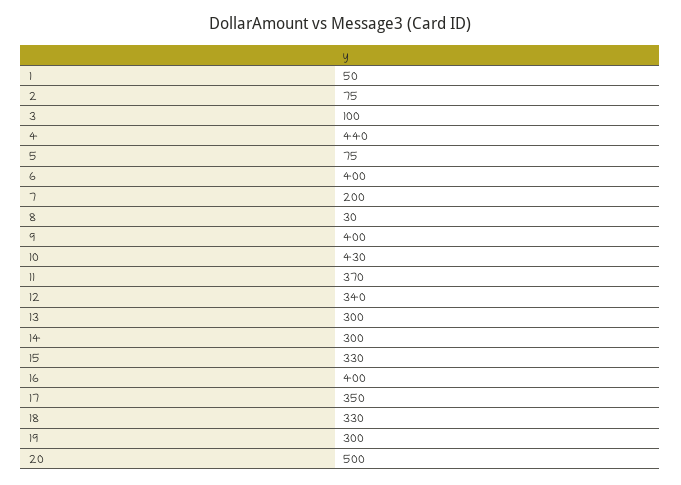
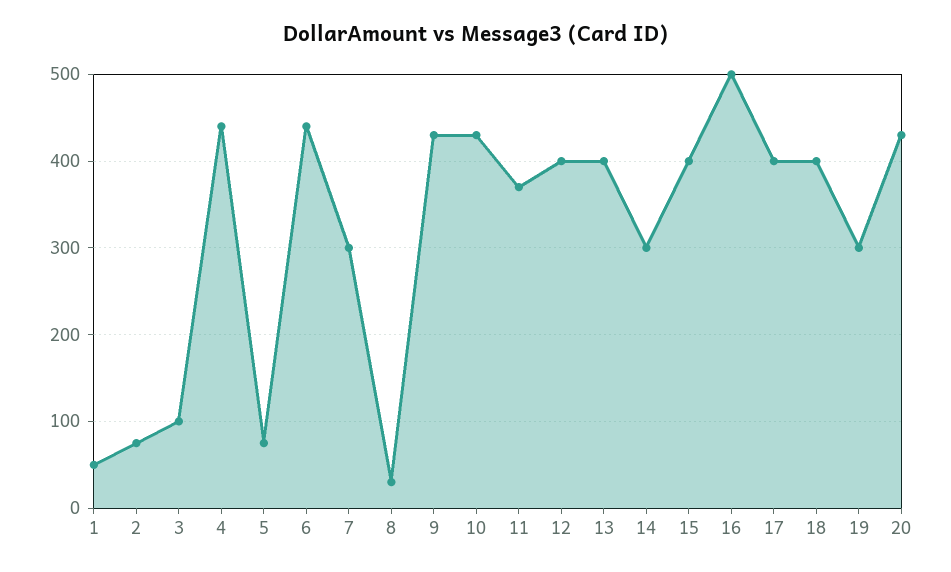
  {
    "1": 50,
    "2": 75,
    "3": 100,
    "4": 440,
    "5": 75,
-   "6": 400,
+   "6": 440,
-   "7": 200,
+   "7": 300,
    "8": 30,
-   "9": 400,
+   "9": 430,
    "10": 430,
    "11": 370,
-   "12": 340,
+   "12": 400,
-   "13": 300,
+   "13": 400,
    "14": 300,
-   "15": 330,
+   "15": 400,
-   "16": 400,
+   "16": 500,
-   "17": 350,
+   "17": 400,
-   "18": 330,
+   "18": 400,
    "19": 300,
-   "20": 500
+   "20": 430
  }

